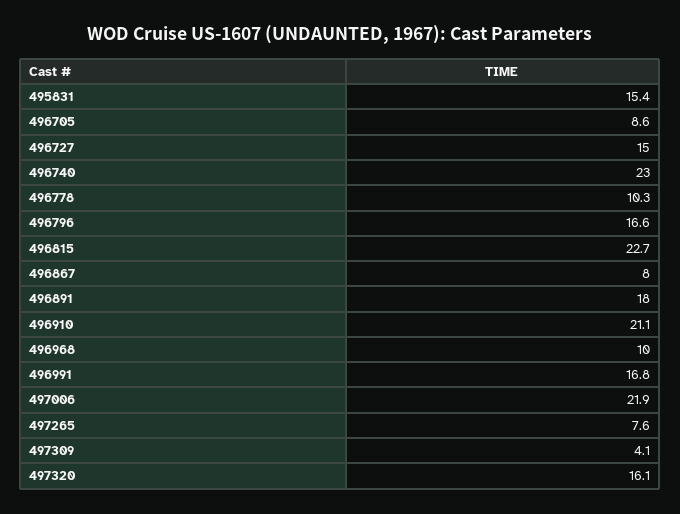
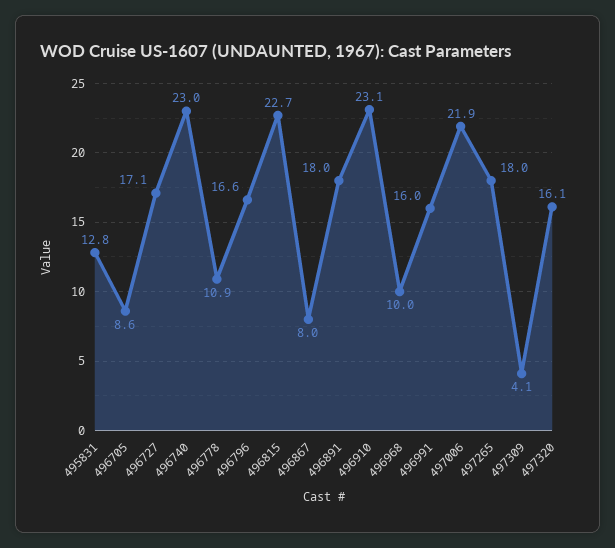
  {
-   "495831": 15.4,
+   "495831": 12.8,
    "496705": 8.6,
-   "496727": 15,
+   "496727": 17.1,
    "496740": 23,
-   "496778": 10.3,
+   "496778": 10.9,
    "496796": 16.6,
    "496815": 22.7,
    "496867": 8,
    "496891": 18,
-   "496910": 21.1,
+   "496910": 23.1,
    "496968": 10,
-   "496991": 16.8,
+   "496991": 16,
    "497006": 21.9,
-   "497265": 7.6,
+   "497265": 18,
    "497309": 4.1,
    "497320": 16.1
  }

